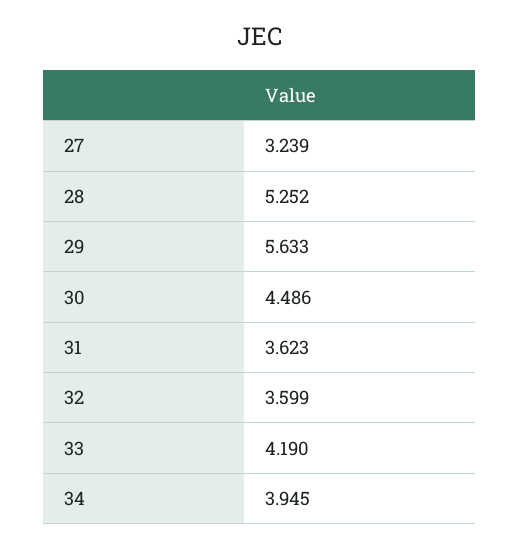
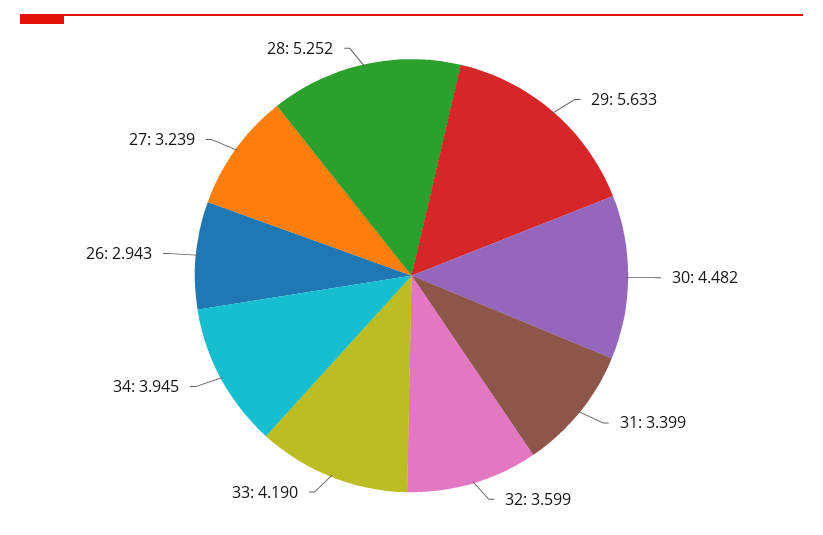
  {
    "27": 3.239,
    "28": 5.252,
    "29": 5.633,
-   "30": 4.486,
+   "30": 4.482,
-   "31": 3.623,
+   "31": 3.399,
    "32": 3.599,
    "33": 4.19,
-   "34": 3.945
+   "34": 3.945,
+   "26": 2.943
  }

